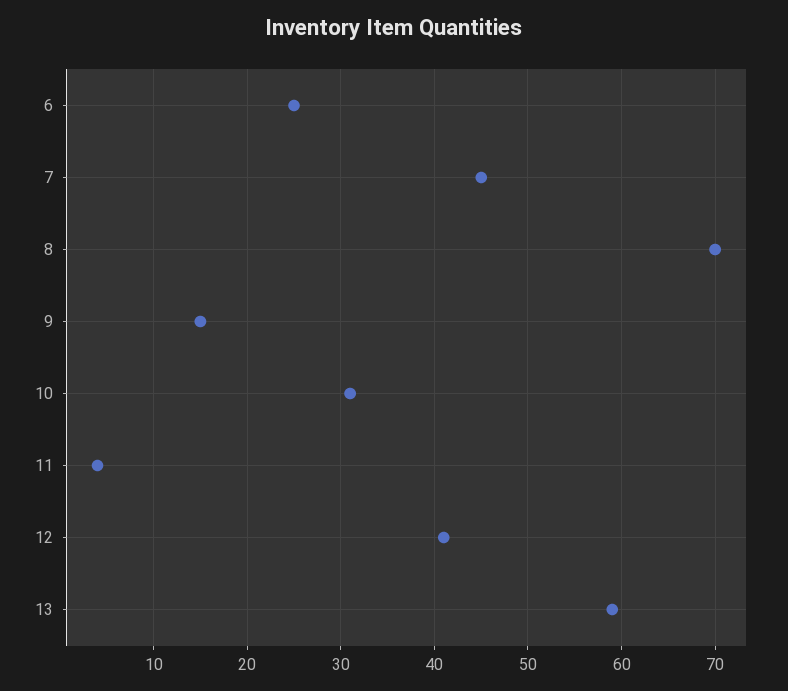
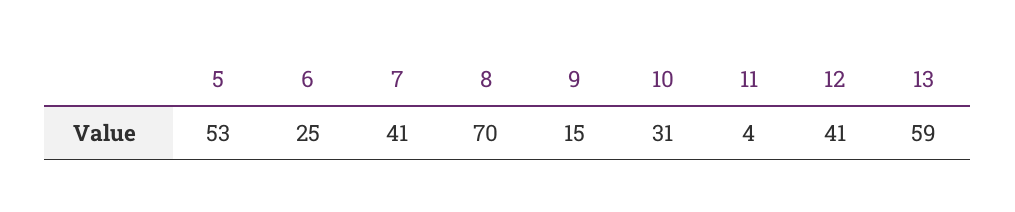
  {
    "6": 25,
-   "7": 45,
+   "7": 41,
    "8": 70,
    "9": 15,
    "10": 31,
    "11": 4,
    "12": 41,
-   "13": 59
+   "13": 59,
+   "5": 53
  }

